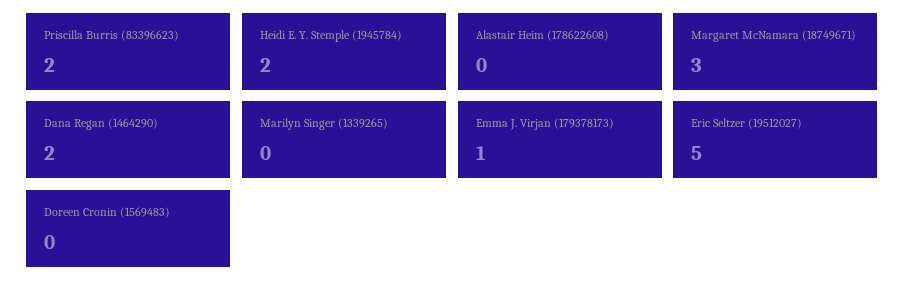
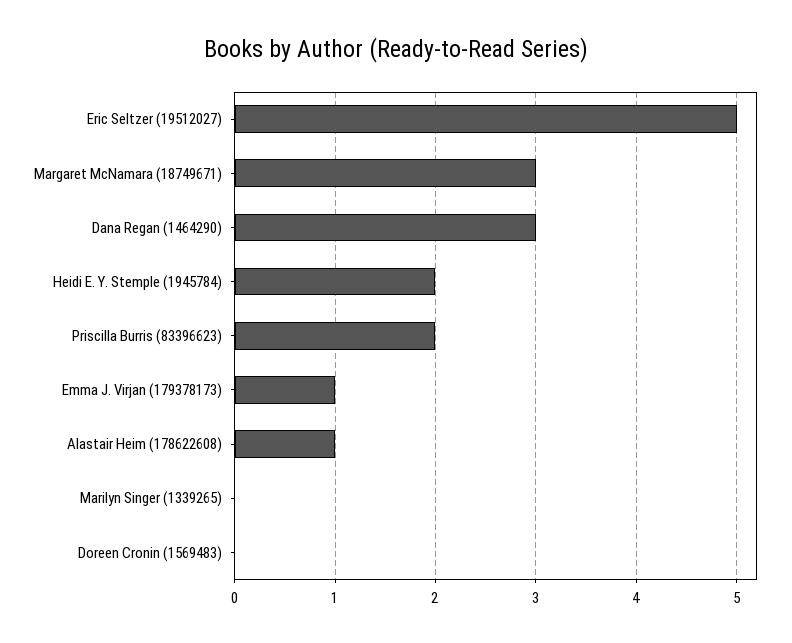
  {
    "Priscilla Burris (83396623)": 2,
    "Heidi E. Y. Stemple (1945784)": 2,
-   "Alastair Heim (178622608)": 0,
+   "Alastair Heim (178622608)": 1,
    "Margaret McNamara (18749671)": 3,
-   "Dana Regan (1464290)": 2,
+   "Dana Regan (1464290)": 3,
    "Marilyn Singer (1339265)": 0,
    "Emma J. Virjan (179378173)": 1,
    "Eric Seltzer (19512027)": 5,
    "Doreen Cronin (1569483)": 0
  }

